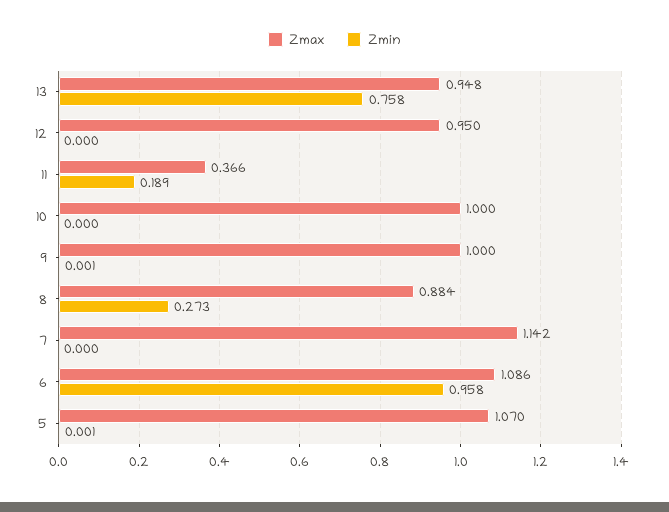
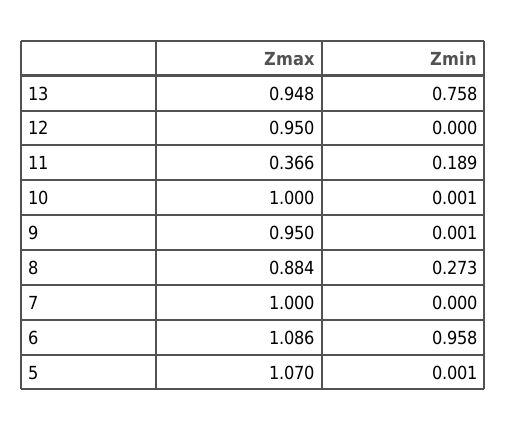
  {
    "Zmax": {
      "13": 0.948,
      "12": 0.95,
      "11": 0.366,
      "10": 1,
-     "9": 1,
+     "9": 0.95,
      "8": 0.884,
-     "7": 1.142,
+     "7": 1,
      "6": 1.086,
      "5": 1.07
    },
    "Zmin": {
      "13": 0.758,
      "12": 0,
      "11": 0.189,
-     "10": 0,
+     "10": 0.001,
      "9": 0.001,
      "8": 0.273,
      "7": 0,
      "6": 0.958,
      "5": 0.001
    }
  }

